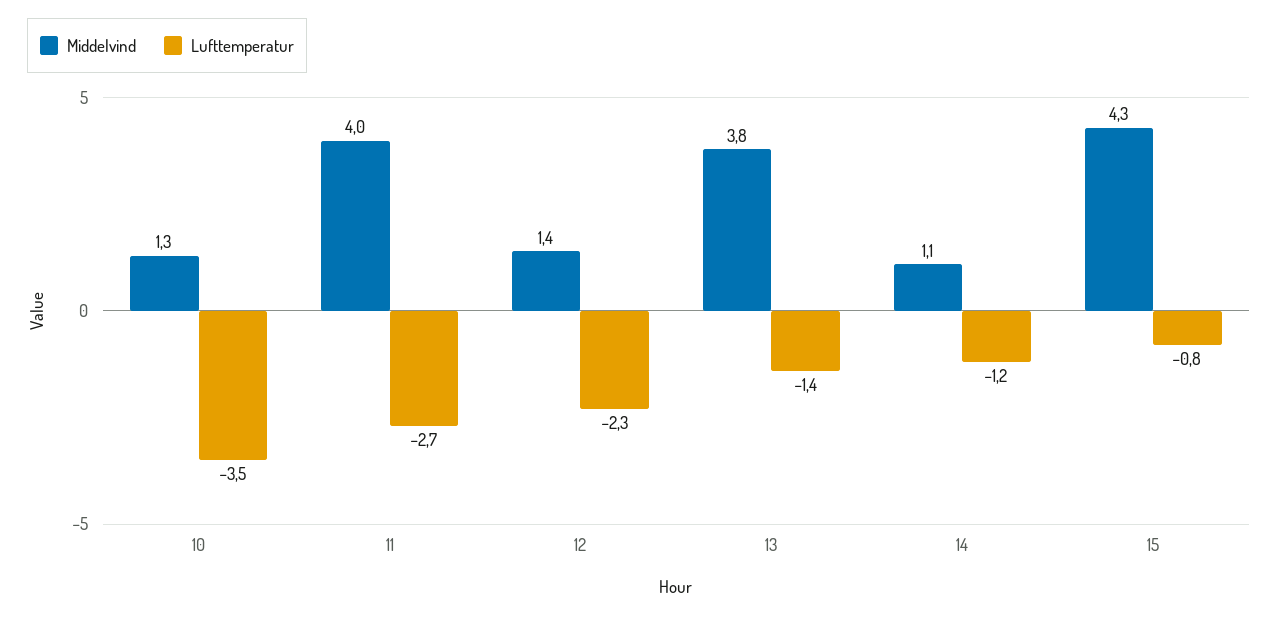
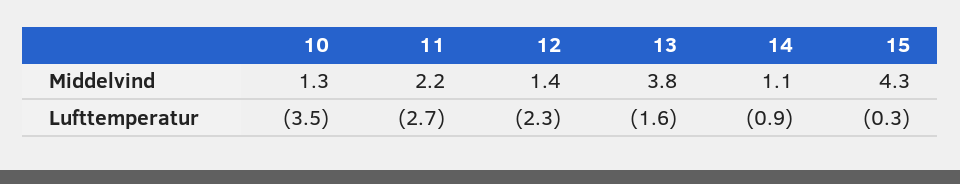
  {
    "Middelvind": {
      "10": 1.3,
-     "11": 4,
+     "11": 2.2,
      "12": 1.4,
      "13": 3.8,
      "14": 1.1,
      "15": 4.3
    },
    "Lufttemperatur": {
      "10": -3.5,
      "11": -2.7,
      "12": -2.3,
-     "13": -1.4,
+     "13": -1.6,
-     "14": -1.2,
+     "14": -0.9,
-     "15": -0.8
+     "15": -0.3
    }
  }

